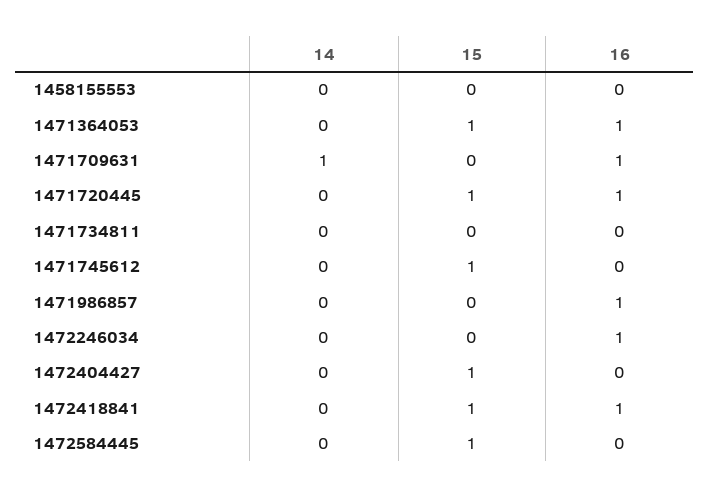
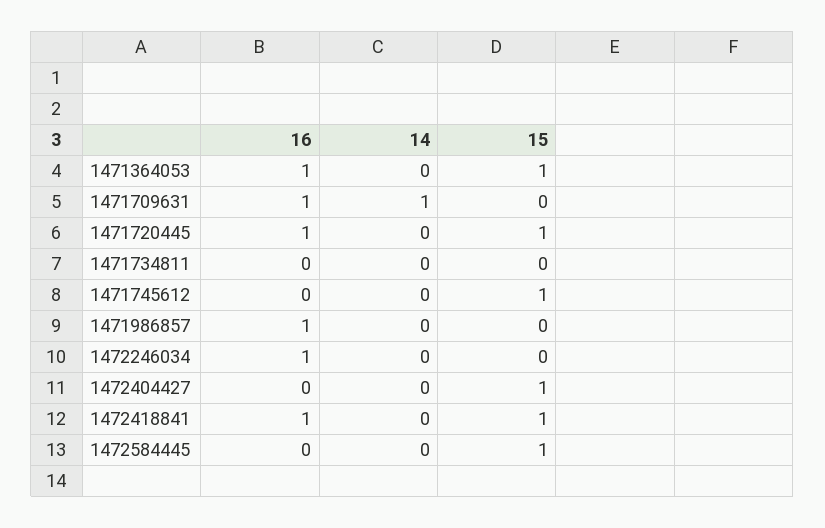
  {
    "14": {
-     "1458155553": 0,
      "1471364053": 0,
      "1471709631": 1,
      "1471720445": 0,
      "1471734811": 0,
      "1471745612": 0,
      "1471986857": 0,
      "1472246034": 0,
      "1472404427": 0,
      "1472418841": 0,
      "1472584445": 0
    },
    "15": {
-     "1458155553": 0,
      "1471364053": 1,
      "1471709631": 0,
      "1471720445": 1,
      "1471734811": 0,
      "1471745612": 1,
      "1471986857": 0,
      "1472246034": 0,
      "1472404427": 1,
      "1472418841": 1,
      "1472584445": 1
    },
    "16": {
-     "1458155553": 0,
      "1471364053": 1,
      "1471709631": 1,
      "1471720445": 1,
      "1471734811": 0,
      "1471745612": 0,
      "1471986857": 1,
      "1472246034": 1,
      "1472404427": 0,
      "1472418841": 1,
      "1472584445": 0
    }
  }

